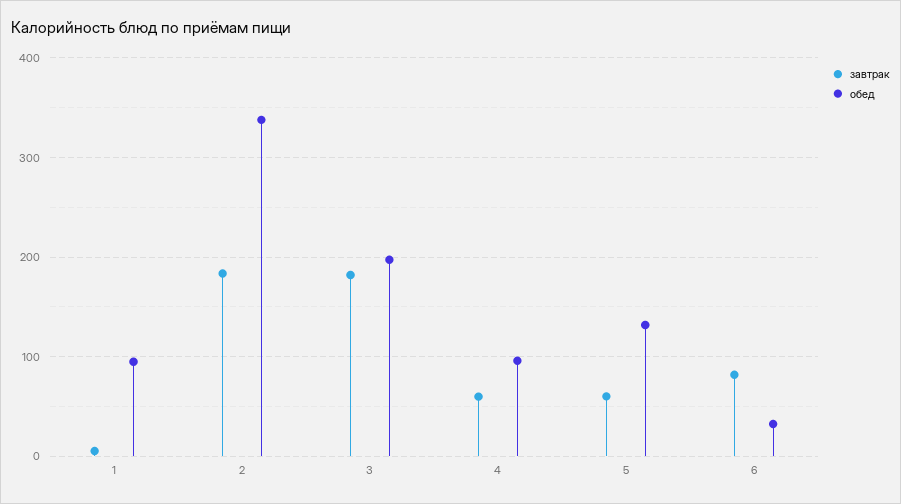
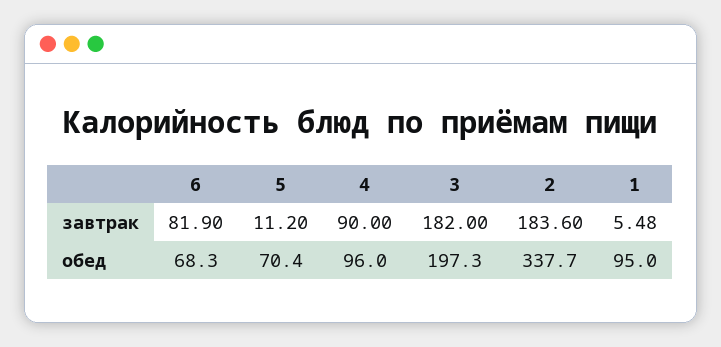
  {
    "завтрак": {
      "1": 5.48,
      "2": 183.6,
      "3": 182,
-     "4": 60,
+     "4": 90,
-     "5": 60,
+     "5": 11.2,
      "6": 81.9
    },
    "обед": {
      "1": 95,
      "2": 337.7,
      "3": 197.3,
      "4": 96,
-     "5": 130,
+     "5": 70.4,
-     "6": 30
+     "6": 68.3
    }
  }

